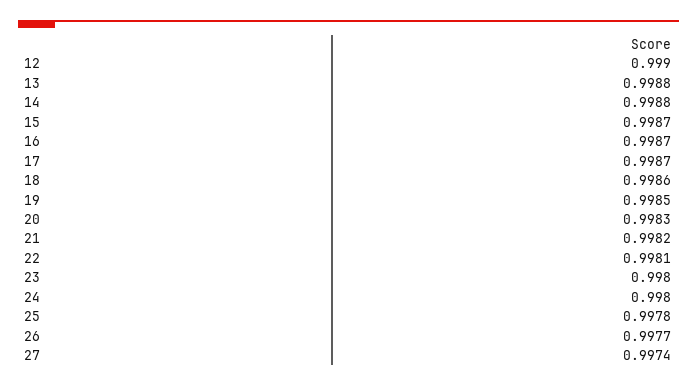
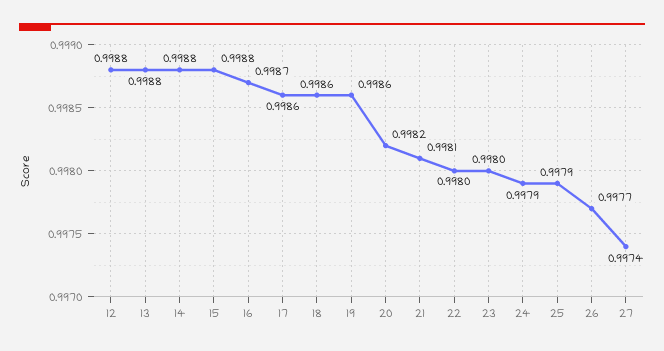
  {
-   "12": 0.999,
+   "12": 0.9988,
    "13": 0.9988,
    "14": 0.9988,
-   "15": 0.9987,
+   "15": 0.9988,
    "16": 0.9987,
-   "17": 0.9987,
+   "17": 0.9986,
    "18": 0.9986,
-   "19": 0.9985,
+   "19": 0.9986,
-   "20": 0.9983,
+   "20": 0.9982,
-   "21": 0.9982,
+   "21": 0.9981,
-   "22": 0.9981,
+   "22": 0.998,
    "23": 0.998,
-   "24": 0.998,
+   "24": 0.9979,
-   "25": 0.9978,
+   "25": 0.9979,
    "26": 0.9977,
    "27": 0.9974
  }

